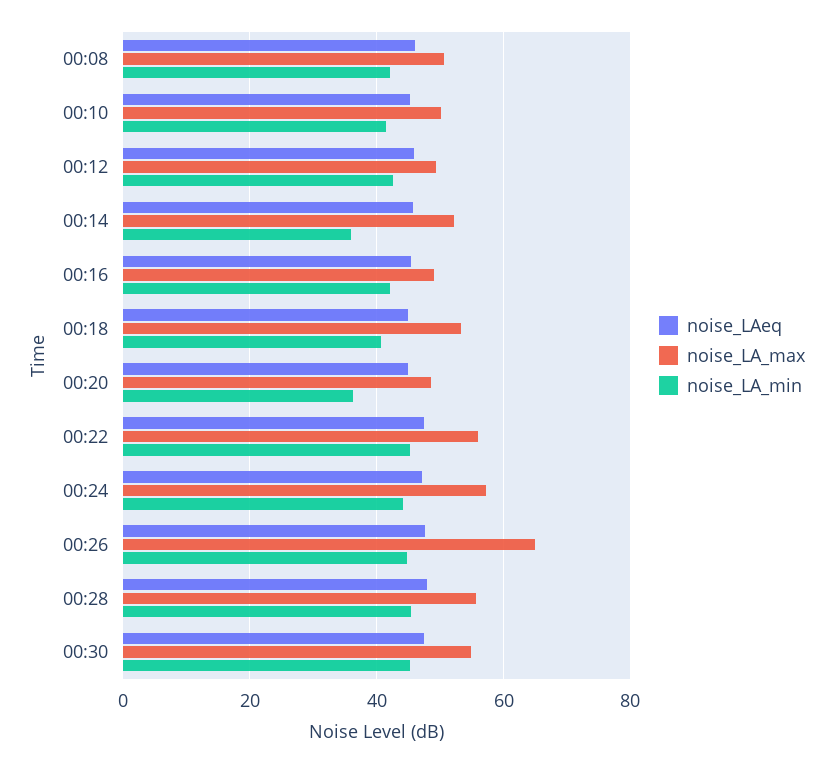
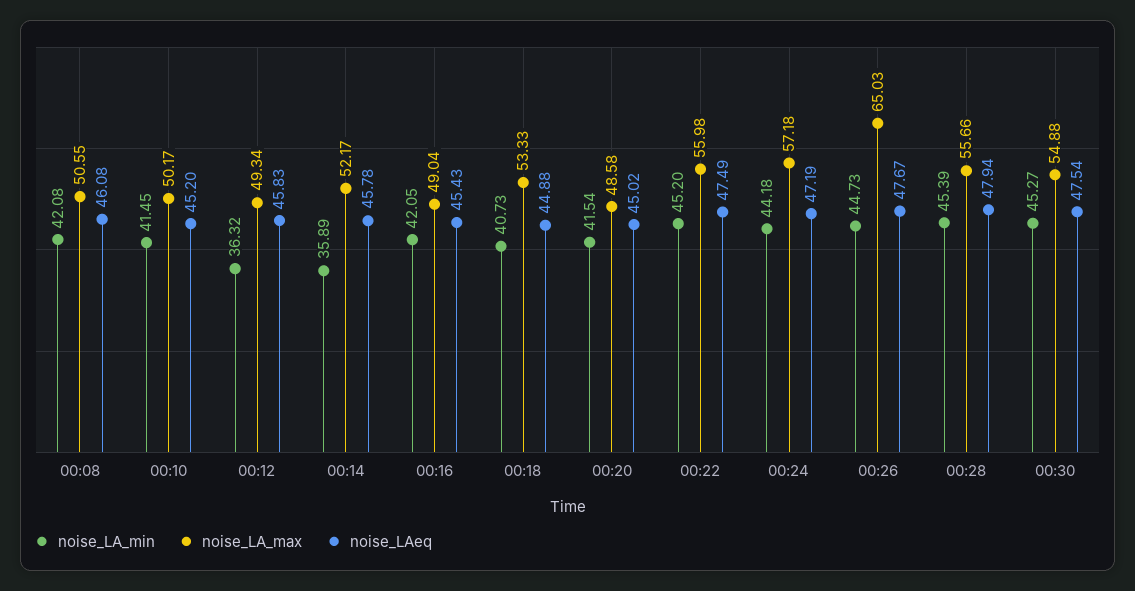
  {
    "noise_LAeq": {
      "00:08": 46.08,
      "00:10": 45.2,
      "00:12": 45.83,
      "00:14": 45.78,
      "00:16": 45.43,
      "00:18": 44.88,
      "00:20": 45.02,
      "00:22": 47.49,
      "00:24": 47.19,
      "00:26": 47.67,
      "00:28": 47.94,
      "00:30": 47.54
    },
    "noise_LA_max": {
      "00:08": 50.55,
      "00:10": 50.17,
      "00:12": 49.34,
      "00:14": 52.17,
      "00:16": 49.04,
      "00:18": 53.33,
      "00:20": 48.58,
      "00:22": 55.98,
      "00:24": 57.18,
      "00:26": 65.03,
      "00:28": 55.66,
      "00:30": 54.88
    },
    "noise_LA_min": {
      "00:08": 42.08,
      "00:10": 41.45,
-     "00:12": 42,
+     "00:12": 36.32,
      "00:14": 35.89,
      "00:16": 42.05,
      "00:18": 40.73,
-     "00:20": 36,
+     "00:20": 41.54,
      "00:22": 45.2,
      "00:24": 44.18,
      "00:26": 44.73,
      "00:28": 45.39,
      "00:30": 45.27
    }
  }

